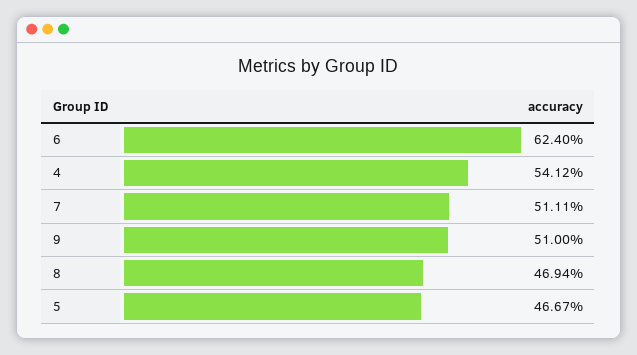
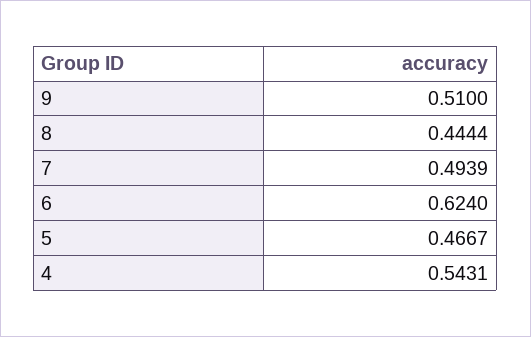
  {
    "6": 0.624,
-   "4": 0.5412,
+   "4": 0.5431,
-   "7": 0.5111,
+   "7": 0.4939,
    "9": 0.51,
-   "8": 0.4694,
+   "8": 0.4444,
    "5": 0.4667
  }

